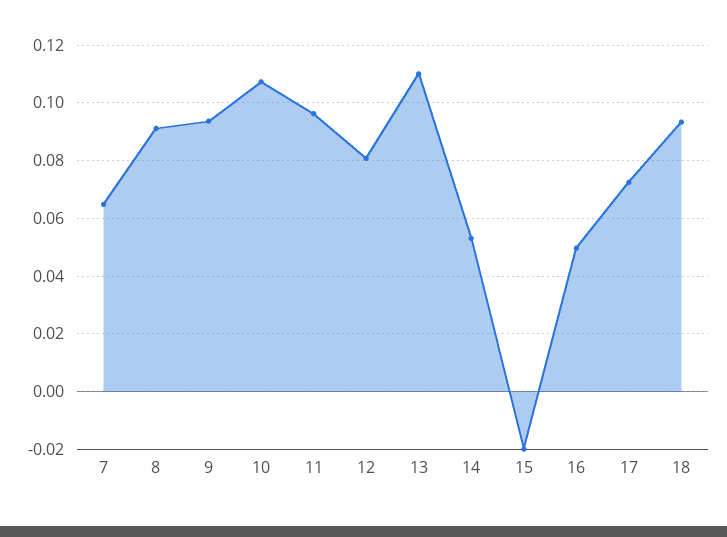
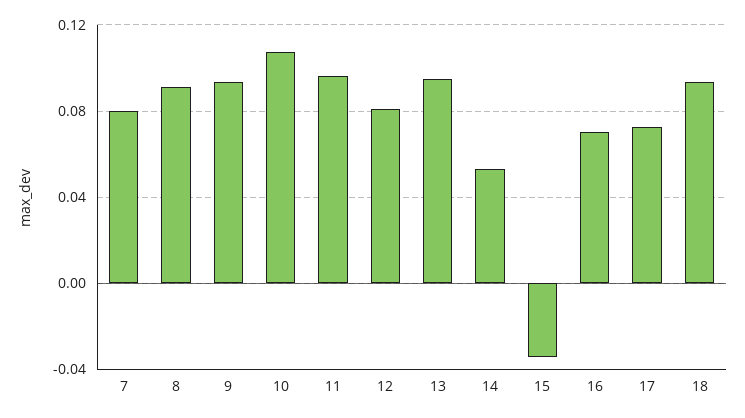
  {
-   "7": 0.065,
+   "7": 0.08,
    "8": 0.09,
    "9": 0.0925,
    "10": 0.1075,
    "11": 0.0975,
    "12": 0.08,
-   "13": 0.11,
+   "13": 0.095,
    "14": 0.0525,
-   "15": -0.02,
+   "15": -0.035,
-   "16": 0.05,
+   "16": 0.07,
    "17": 0.0725,
    "18": 0.0925
  }

